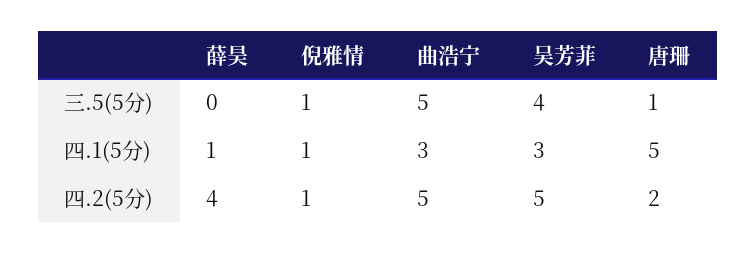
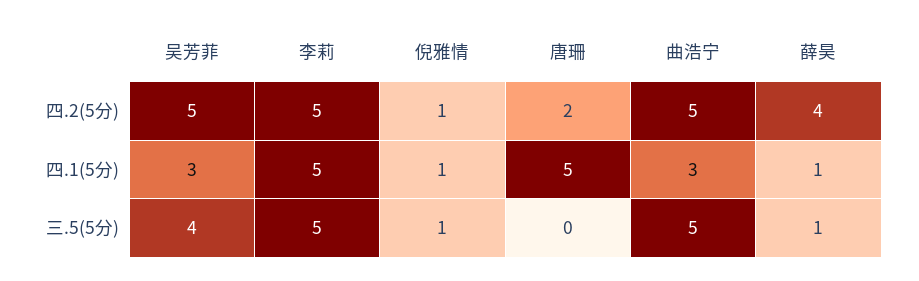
  {
    "薛昊": {
-     "三.5(5分)": 0,
+     "三.5(5分)": 1,
      "四.1(5分)": 1,
      "四.2(5分)": 4
    },
    "倪雅情": {
      "三.5(5分)": 1,
      "四.1(5分)": 1,
      "四.2(5分)": 1
    },
    "曲浩宁": {
      "三.5(5分)": 5,
      "四.1(5分)": 3,
      "四.2(5分)": 5
    },
    "吴芳菲": {
      "三.5(5分)": 4,
      "四.1(5分)": 3,
      "四.2(5分)": 5
    },
    "唐珊": {
-     "三.5(5分)": 1,
+     "三.5(5分)": 0,
      "四.1(5分)": 5,
      "四.2(5分)": 2
-   }
+   },
+   "李莉": {
+     "四.2(5分)": 5,
+     "四.1(5分)": 5,
+     "三.5(5分)": 5
+   }
  }

